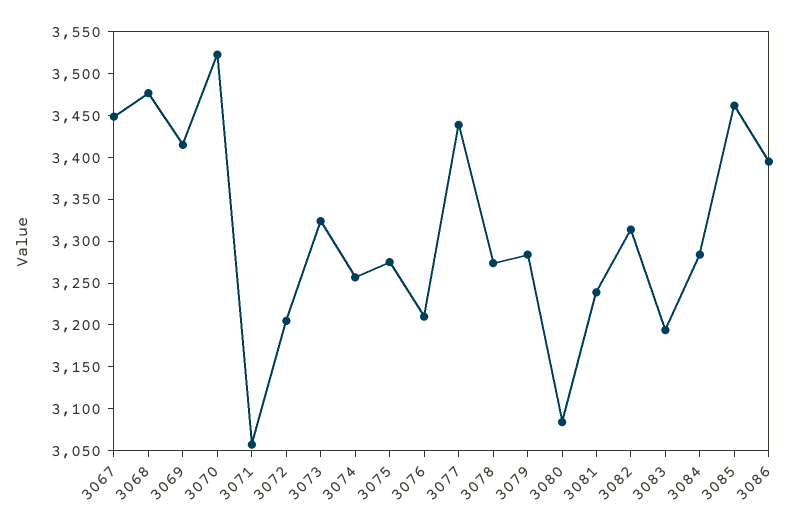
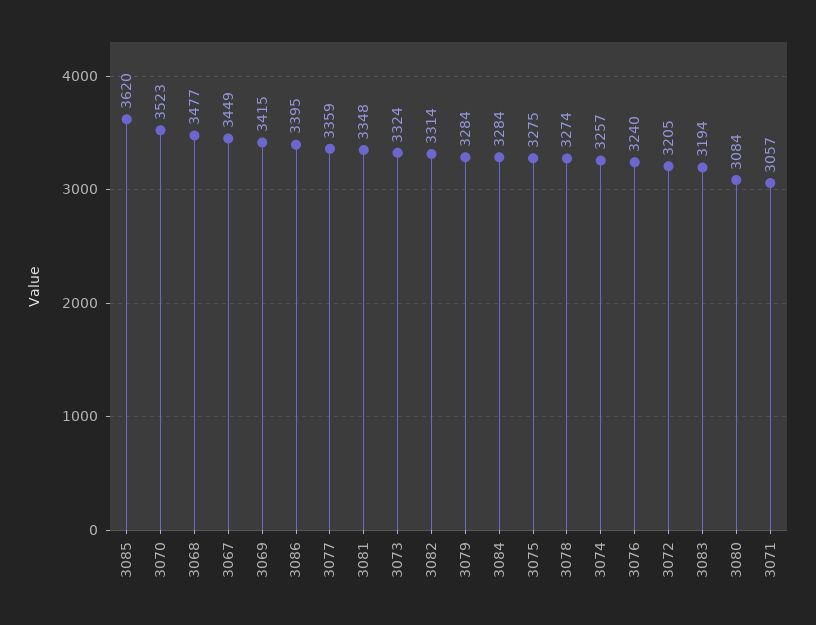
  {
    "3067": 3449,
    "3068": 3477,
    "3069": 3415,
    "3070": 3523,
    "3071": 3057,
    "3072": 3205,
    "3073": 3324,
    "3074": 3257,
    "3075": 3275,
-   "3076": 3210,
+   "3076": 3240,
-   "3077": 3440,
+   "3077": 3359,
    "3078": 3274,
    "3079": 3284,
    "3080": 3084,
-   "3081": 3240,
+   "3081": 3348,
    "3082": 3314,
    "3083": 3194,
    "3084": 3284,
-   "3085": 3460,
+   "3085": 3620,
    "3086": 3395
  }

